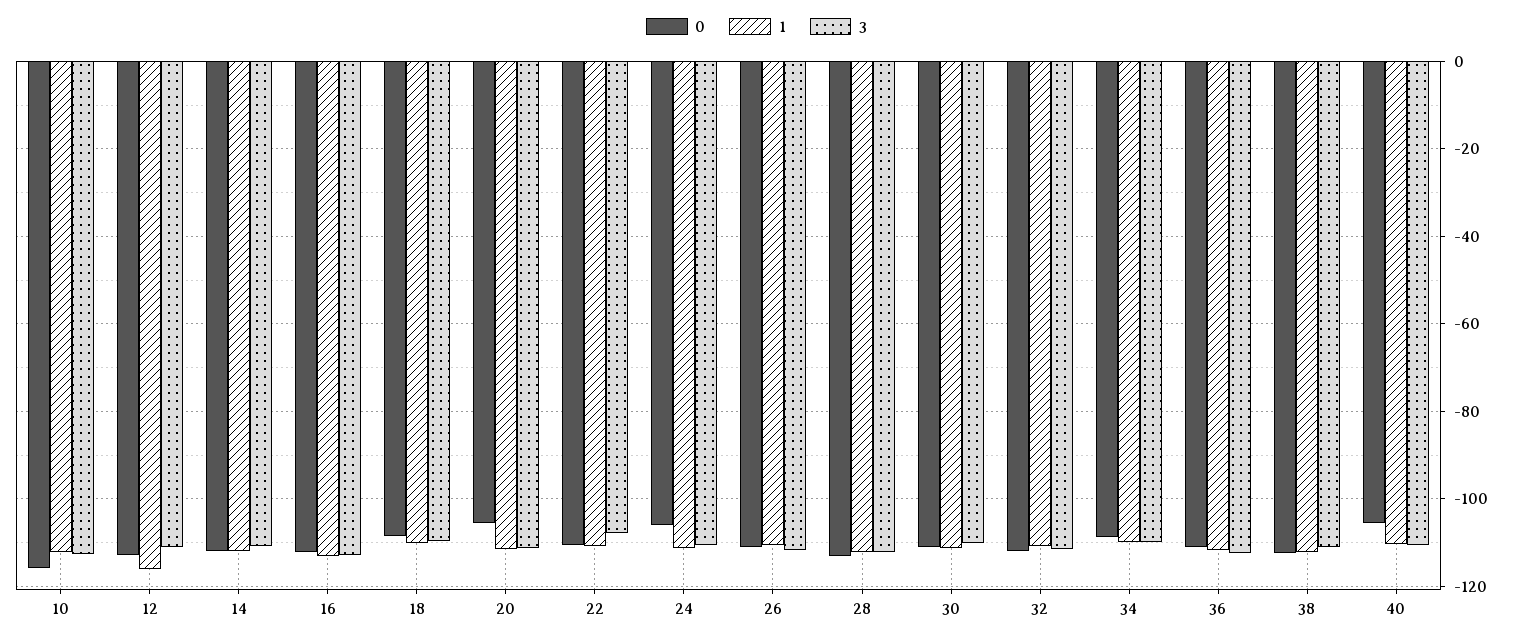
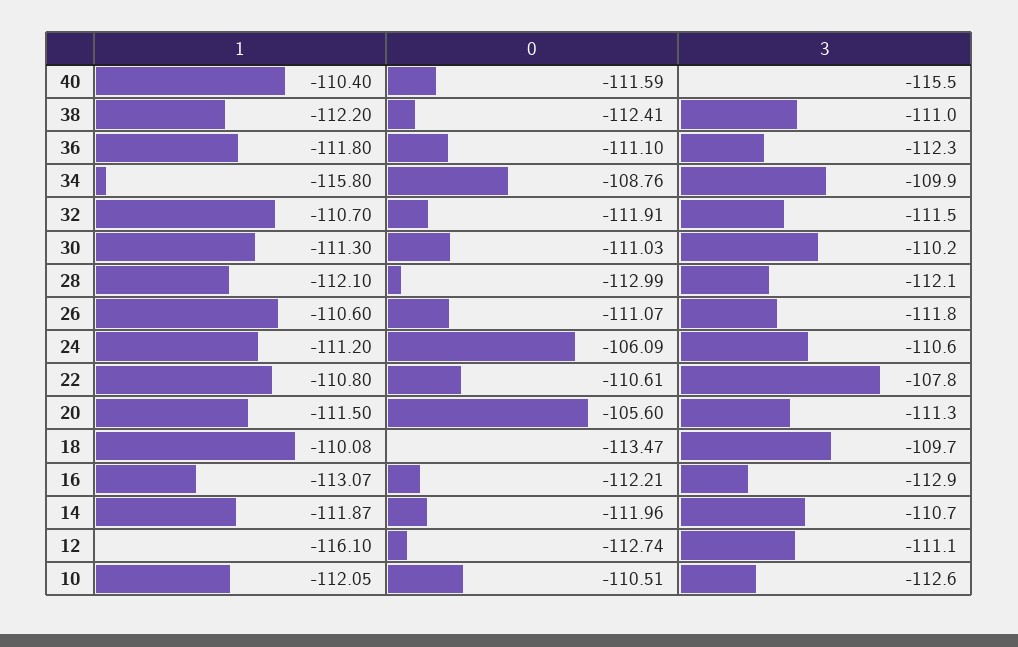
  {
    "0": {
-     "10": -116,
+     "10": -110.51,
      "12": -112.74,
      "14": -111.96,
      "16": -112.21,
-     "18": -108,
+     "18": -113.47,
      "20": -105.6,
      "22": -110.61,
      "24": -106.09,
      "26": -111.07,
      "28": -112.99,
      "30": -111.03,
      "32": -111.91,
      "34": -108.76,
      "36": -111.1,
      "38": -112.41,
-     "40": -106
+     "40": -111.59
    },
    "1": {
      "10": -112.05,
      "12": -116.1,
      "14": -111.87,
      "16": -113.07,
      "18": -110.08,
      "20": -111.5,
      "22": -110.8,
      "24": -111.2,
      "26": -110.6,
      "28": -112.1,
      "30": -111.3,
      "32": -110.7,
-     "34": -110,
+     "34": -115.8,
      "36": -111.8,
      "38": -112.2,
      "40": -110.4
    },
    "3": {
      "10": -112.6,
      "12": -111.1,
      "14": -110.7,
      "16": -112.9,
      "18": -109.7,
      "20": -111.3,
      "22": -107.8,
      "24": -110.6,
      "26": -111.8,
      "28": -112.1,
      "30": -110.2,
      "32": -111.5,
      "34": -109.9,
      "36": -112.3,
      "38": -111,
-     "40": -110
+     "40": -115.5
    }
  }

